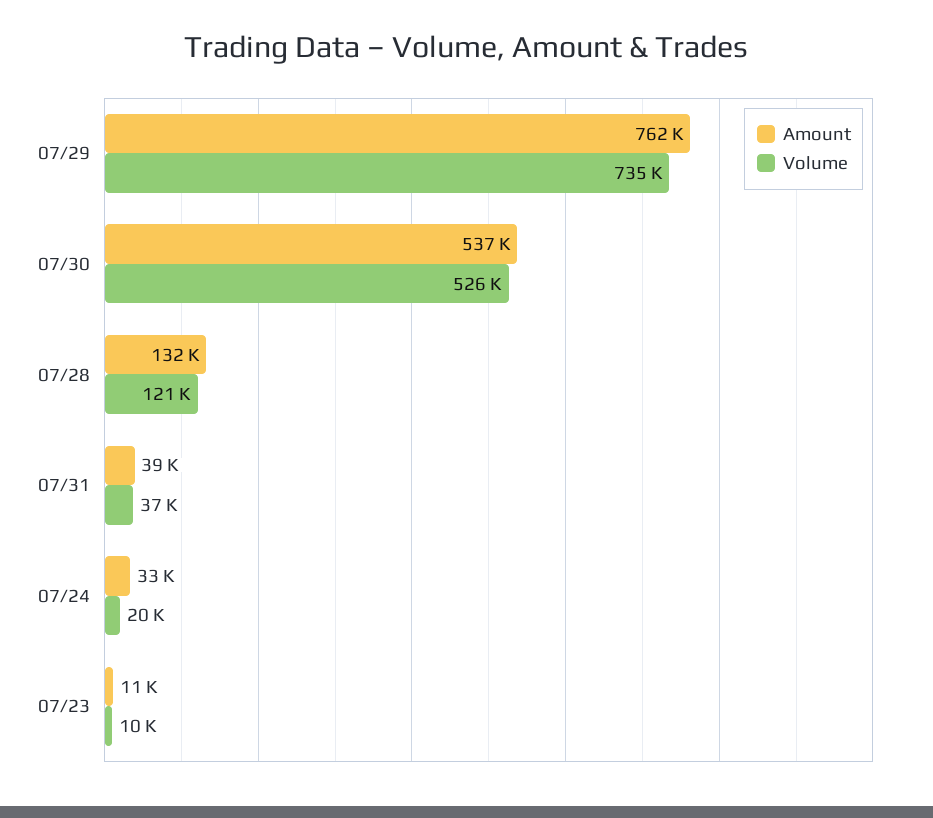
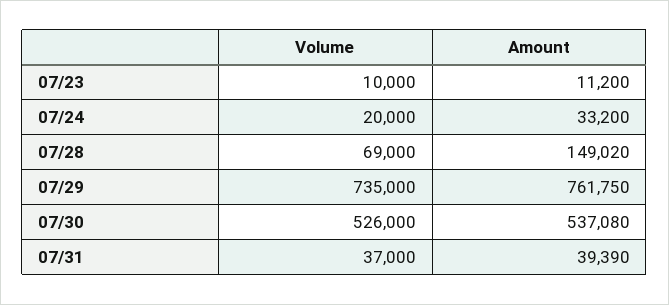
  {
    "Amount": {
      "07/29": 761750,
      "07/30": 537080,
-     "07/28": 132000,
+     "07/28": 149020,
      "07/31": 39390,
      "07/24": 33200,
      "07/23": 11200
    },
    "Volume": {
      "07/29": 735000,
      "07/30": 526000,
-     "07/28": 121000,
+     "07/28": 69000,
      "07/31": 37000,
      "07/24": 20000,
      "07/23": 10000
    }
  }

